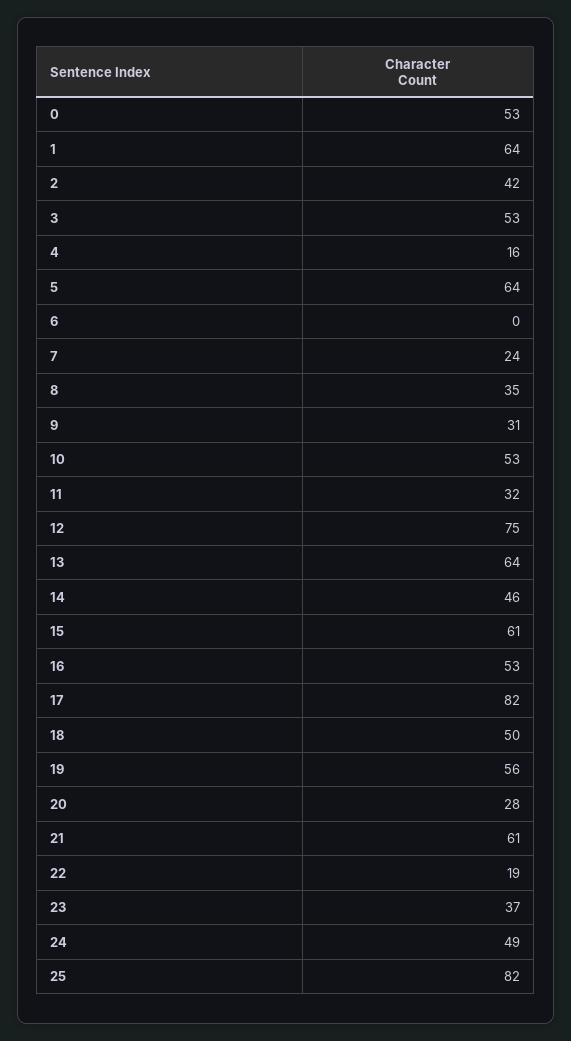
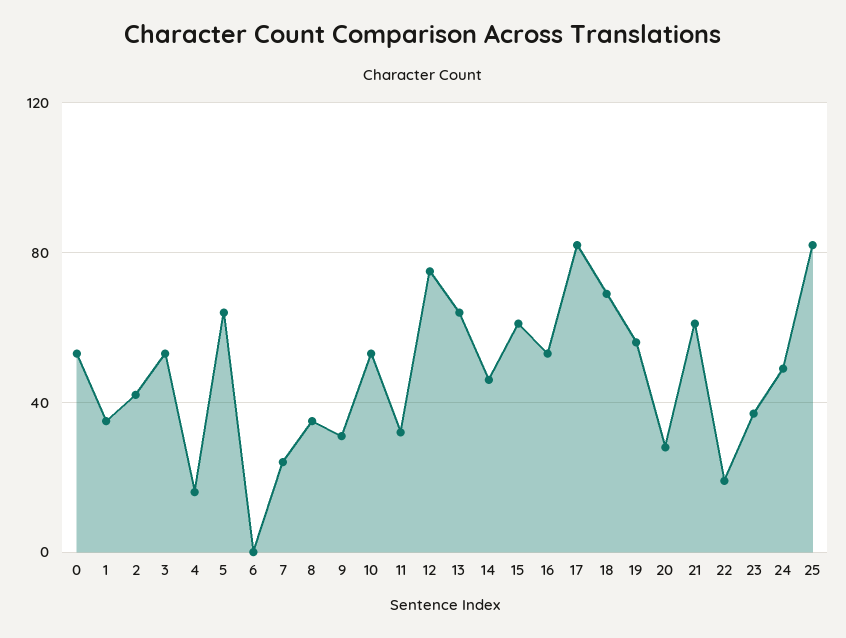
  {
    "0": 53,
-   "1": 64,
+   "1": 35,
    "2": 42,
    "3": 53,
    "4": 16,
    "5": 64,
    "6": 0,
    "7": 24,
    "8": 35,
    "9": 31,
    "10": 53,
    "11": 32,
    "12": 75,
    "13": 64,
    "14": 46,
    "15": 61,
    "16": 53,
    "17": 82,
-   "18": 50,
+   "18": 70,
    "19": 56,
    "20": 28,
    "21": 61,
    "22": 19,
    "23": 37,
    "24": 49,
    "25": 82
  }

